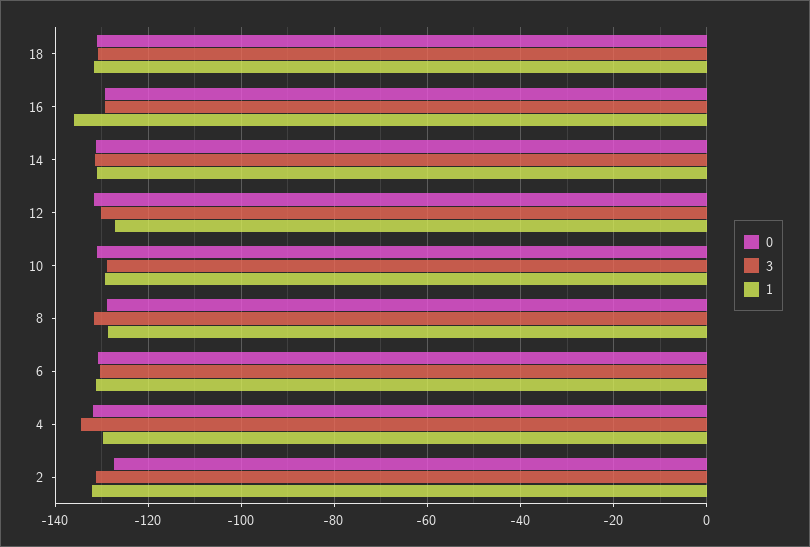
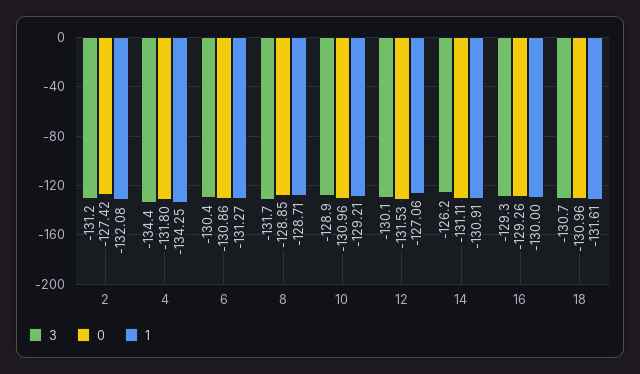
  {
    "0": {
      "18": -130.96,
      "16": -129.26,
      "14": -131.11,
      "12": -131.53,
      "10": -130.96,
      "8": -128.85,
      "6": -130.86,
      "4": -131.8,
      "2": -127.42
    },
    "3": {
      "18": -130.7,
      "16": -129.3,
-     "14": -132,
+     "14": -126.2,
      "12": -130.1,
      "10": -128.9,
      "8": -131.7,
      "6": -130.4,
      "4": -134.4,
      "2": -131.2
    },
    "1": {
      "18": -131.61,
-     "16": -136,
+     "16": -130,
      "14": -130.91,
      "12": -127.06,
      "10": -129.21,
      "8": -128.71,
      "6": -131.27,
-     "4": -130,
+     "4": -134.25,
      "2": -132.08
    }
  }

